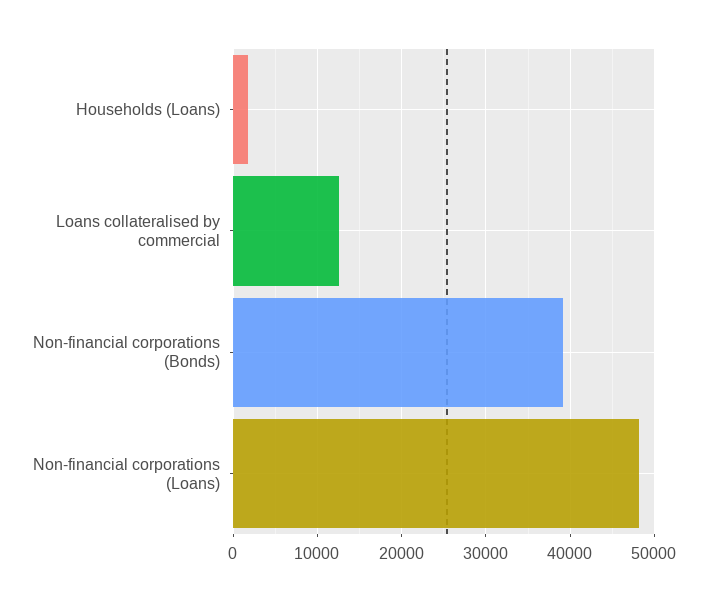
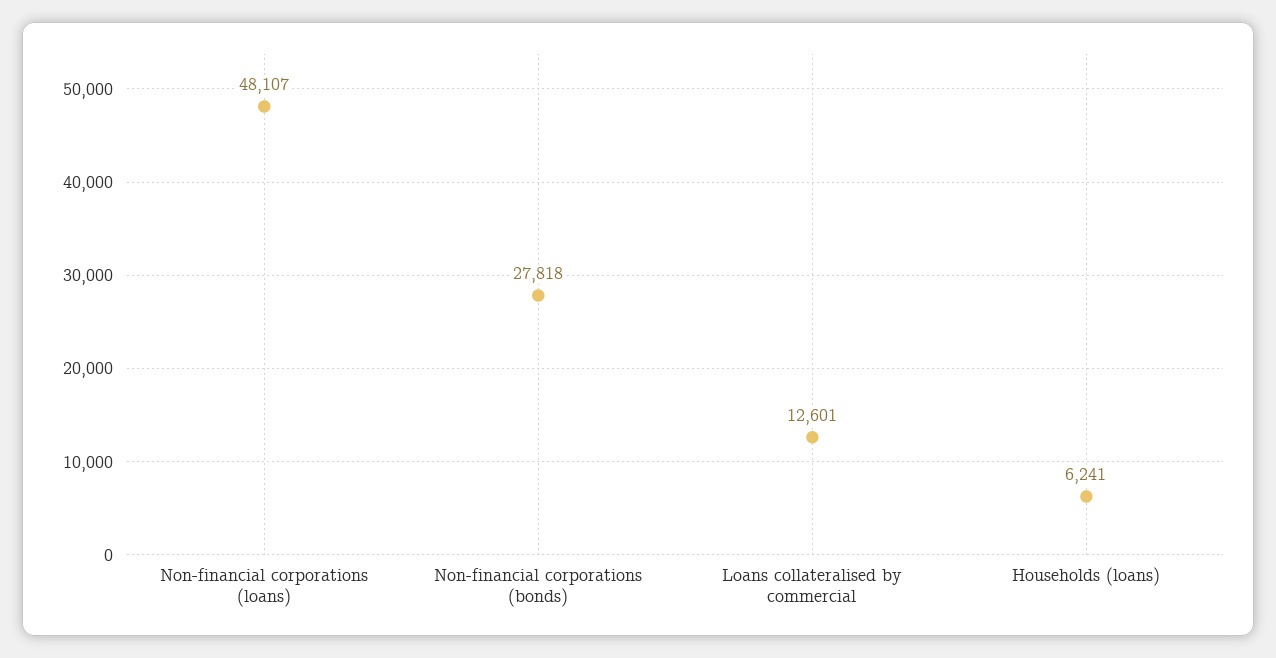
  {
-   "Households (Loans)": 2000,
+   "Households (Loans)": 6241,
    "Loans collateralised by commercial": 12601,
-   "Non-financial corporations (Bonds)": 39000,
+   "Non-financial corporations (Bonds)": 27818,
    "Non-financial corporations (Loans)": 48107
  }

